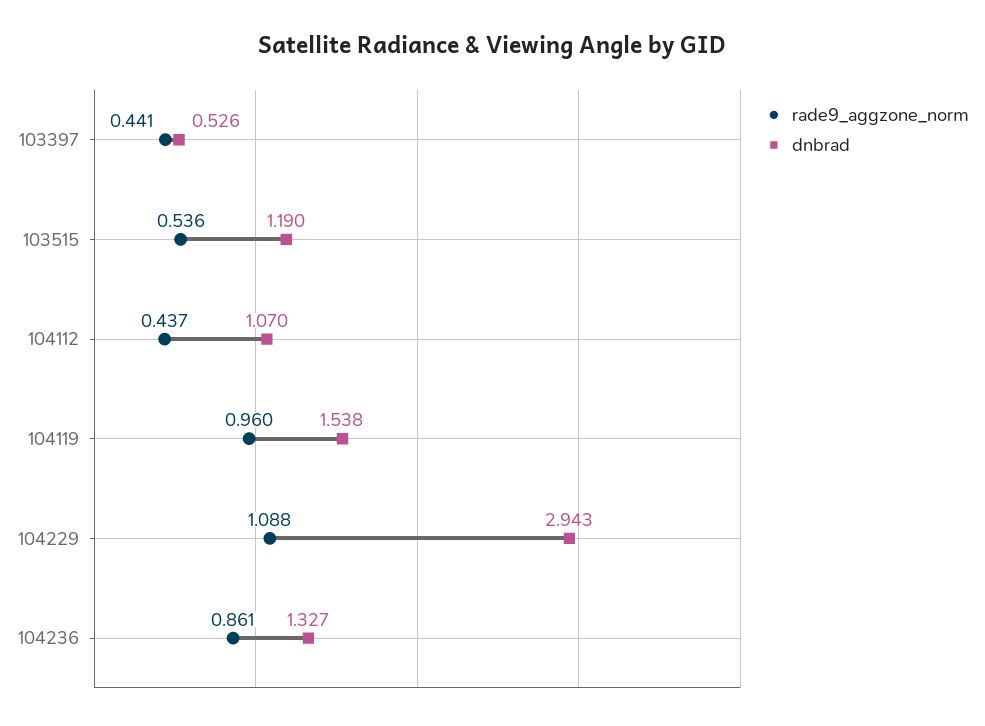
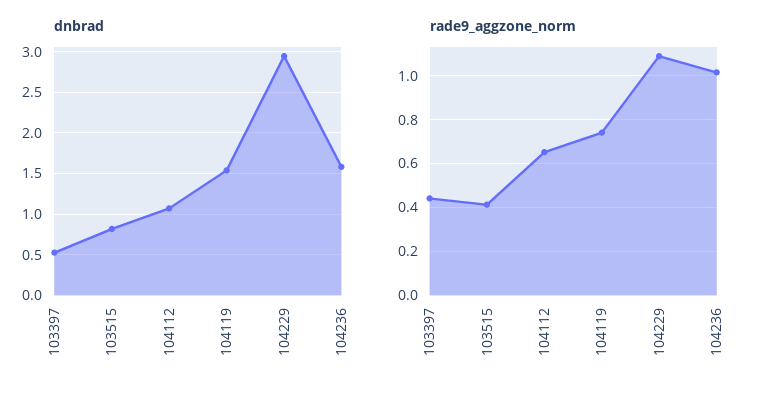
  {
    "rade9_aggzone_norm": {
      "103397": 0.441,
-     "103515": 0.536,
+     "103515": 0.4,
-     "104112": 0.437,
+     "104112": 0.65,
-     "104119": 0.96,
+     "104119": 0.75,
      "104229": 1.088,
-     "104236": 0.861
+     "104236": 1
    },
    "dnbrad": {
      "103397": 0.526,
-     "103515": 1.19,
+     "103515": 0.8,
      "104112": 1.07,
      "104119": 1.538,
      "104229": 2.943,
-     "104236": 1.327
+     "104236": 1.6
    }
  }

